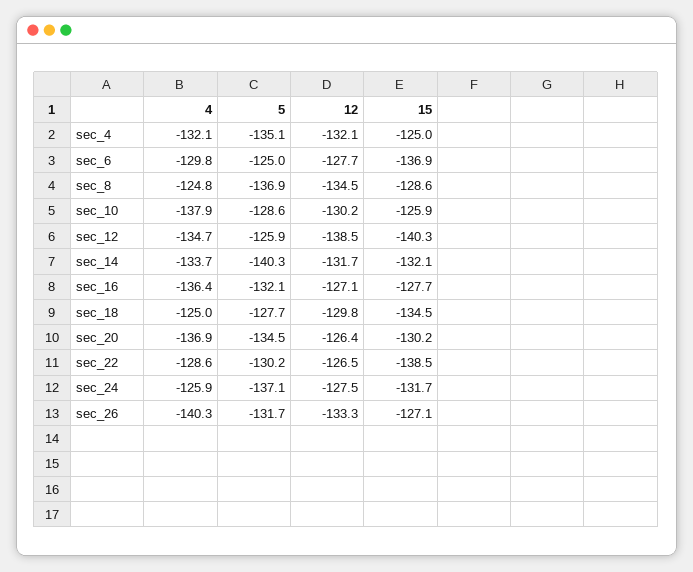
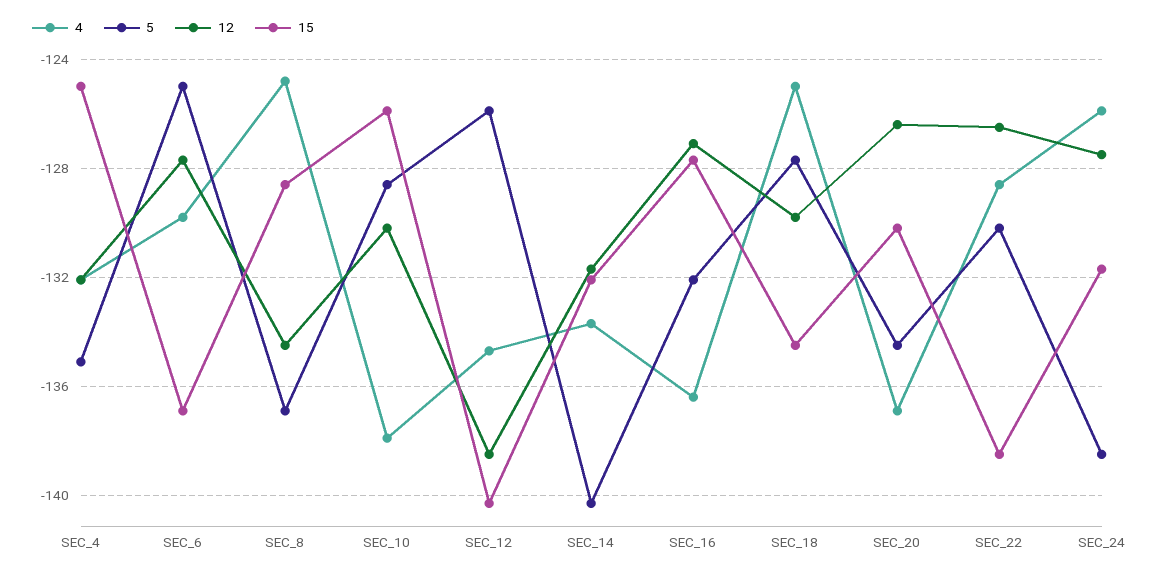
  {
    "4": {
      "sec_4": -132.1,
      "sec_6": -129.8,
      "sec_8": -124.8,
      "sec_10": -137.9,
      "sec_12": -134.7,
      "sec_14": -133.7,
      "sec_16": -136.4,
      "sec_18": -125,
      "sec_20": -136.9,
      "sec_22": -128.6,
-     "sec_24": -125.9,
+     "sec_24": -125.9
-     "sec_26": -140.3
    },
    "5": {
      "sec_4": -135.1,
      "sec_6": -125,
      "sec_8": -136.9,
      "sec_10": -128.6,
      "sec_12": -125.9,
      "sec_14": -140.3,
      "sec_16": -132.1,
      "sec_18": -127.7,
      "sec_20": -134.5,
      "sec_22": -130.2,
-     "sec_24": -137.1,
+     "sec_24": -138.5
-     "sec_26": -131.7
    },
    "12": {
      "sec_4": -132.1,
      "sec_6": -127.7,
      "sec_8": -134.5,
      "sec_10": -130.2,
      "sec_12": -138.5,
      "sec_14": -131.7,
      "sec_16": -127.1,
      "sec_18": -129.8,
      "sec_20": -126.4,
      "sec_22": -126.5,
-     "sec_24": -127.5,
+     "sec_24": -127.5
-     "sec_26": -133.3
    },
    "15": {
      "sec_4": -125,
      "sec_6": -136.9,
      "sec_8": -128.6,
      "sec_10": -125.9,
      "sec_12": -140.3,
      "sec_14": -132.1,
      "sec_16": -127.7,
      "sec_18": -134.5,
      "sec_20": -130.2,
      "sec_22": -138.5,
-     "sec_24": -131.7,
+     "sec_24": -131.7
-     "sec_26": -127.1
    }
  }

